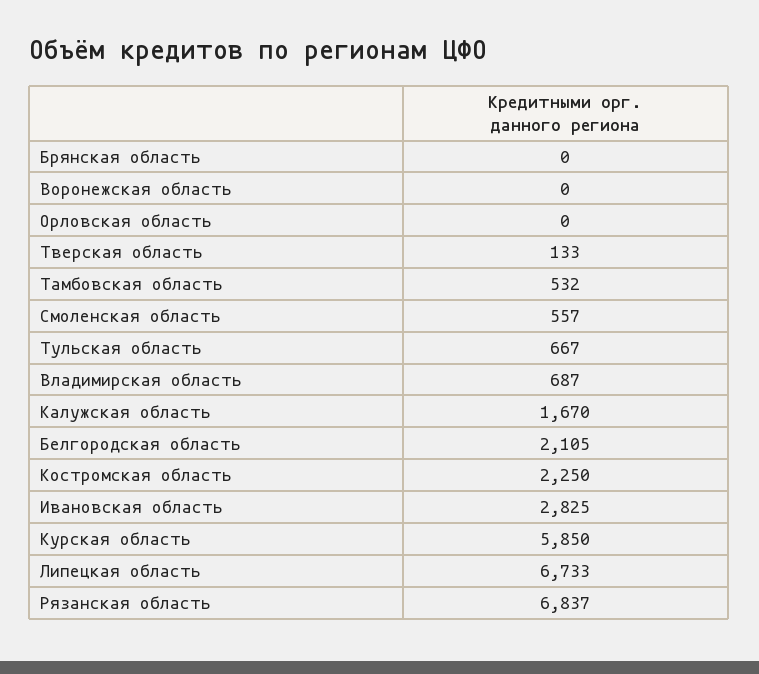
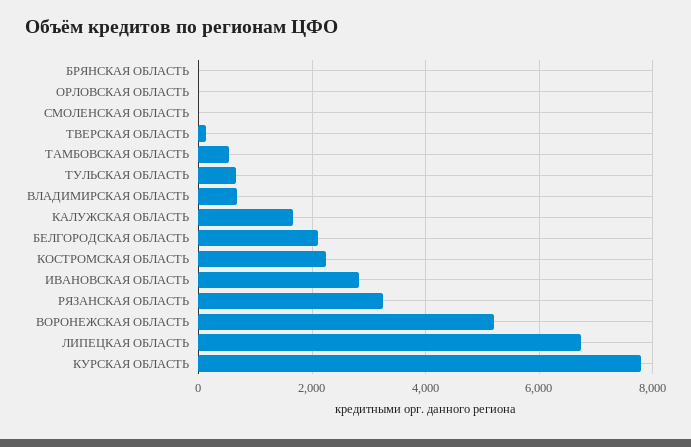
  {
    "Брянская область": 0,
-   "Воронежская область": 0,
+   "Воронежская область": 5200,
    "Орловская область": 0,
    "Тверская область": 133,
    "Тамбовская область": 532,
-   "Смоленская область": 557,
+   "Смоленская область": 0,
    "Тульская область": 667,
    "Владимирская область": 687,
    "Калужская область": 1670,
    "Белгородская область": 2105,
    "Костромская область": 2250,
    "Ивановская область": 2825,
-   "Курская область": 5850,
+   "Курская область": 7800,
    "Липецкая область": 6733,
-   "Рязанская область": 6837
+   "Рязанская область": 3200
  }

